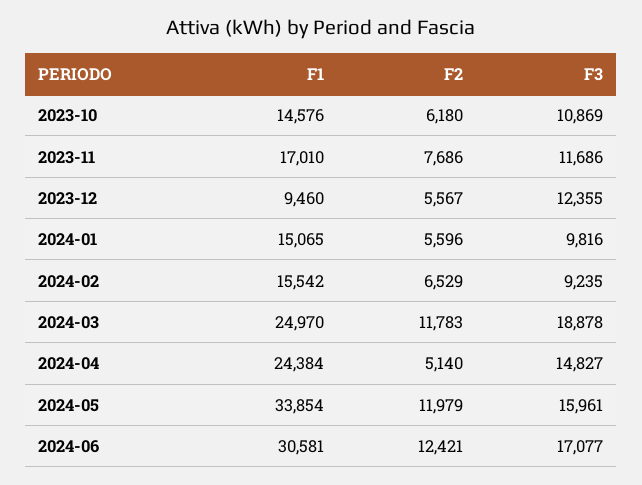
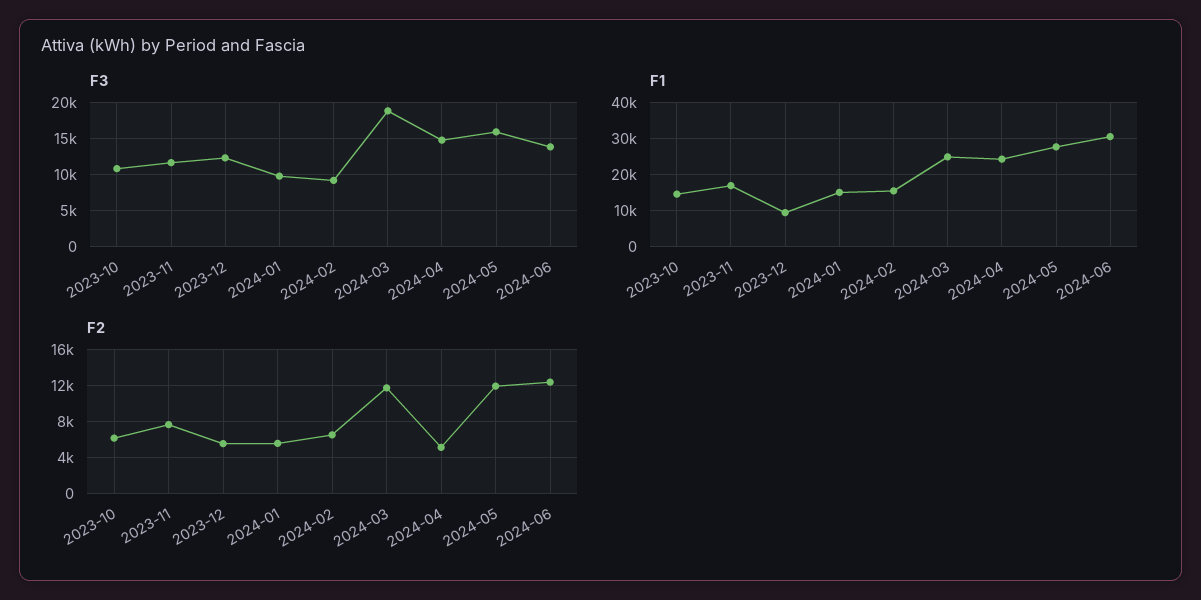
  {
    "F1": {
      "2023-10": 14576,
      "2023-11": 17010,
      "2023-12": 9460,
      "2024-01": 15065,
      "2024-02": 15542,
      "2024-03": 24970,
      "2024-04": 24384,
-     "2024-05": 33854,
+     "2024-05": 28000,
      "2024-06": 30581
    },
    "F2": {
      "2023-10": 6180,
      "2023-11": 7686,
      "2023-12": 5567,
      "2024-01": 5596,
      "2024-02": 6529,
      "2024-03": 11783,
      "2024-04": 5140,
      "2024-05": 11979,
      "2024-06": 12421
    },
    "F3": {
      "2023-10": 10869,
      "2023-11": 11686,
      "2023-12": 12355,
      "2024-01": 9816,
      "2024-02": 9235,
      "2024-03": 18878,
      "2024-04": 14827,
      "2024-05": 15961,
-     "2024-06": 17077
+     "2024-06": 14000
    }
  }

